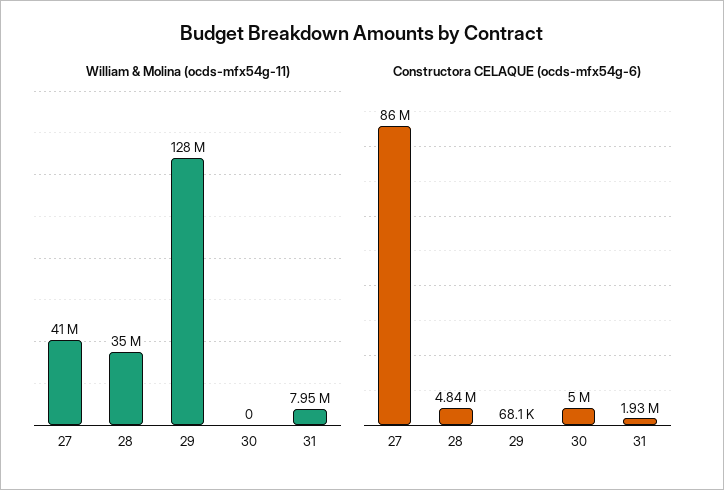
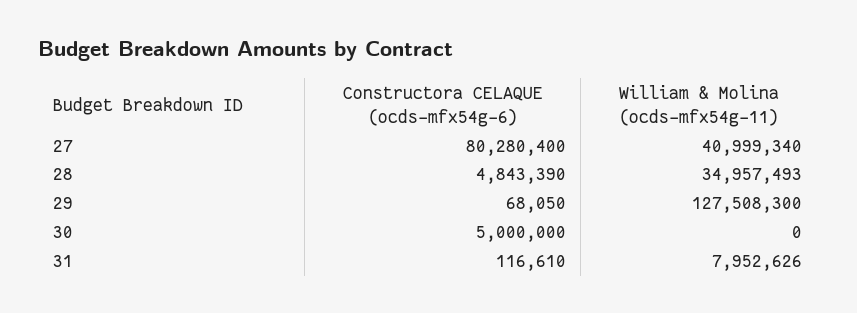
  {
    "William & Molina (ocds-mfx54g-11)": {
      "27": 40999340,
      "28": 34957493,
      "29": 127508300,
      "30": 0,
      "31": 7952626
    },
    "Constructora CELAQUE (ocds-mfx54g-6)": {
-     "27": 86000000,
+     "27": 80280400,
      "28": 4843390,
      "29": 68050,
      "30": 5000000,
-     "31": 1930000
+     "31": 116610
    }
  }

